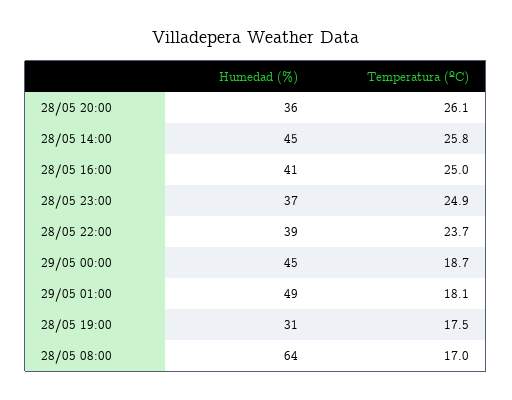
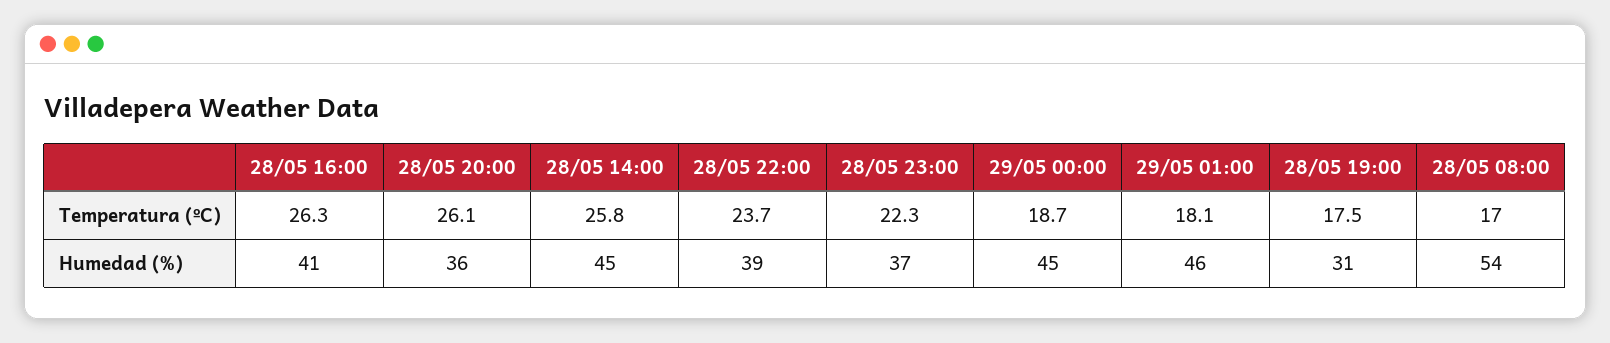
  {
    "Humedad (%)": {
      "28/05 20:00": 36,
      "28/05 14:00": 45,
      "28/05 16:00": 41,
      "28/05 23:00": 37,
      "28/05 22:00": 39,
      "29/05 00:00": 45,
-     "29/05 01:00": 49,
+     "29/05 01:00": 46,
      "28/05 19:00": 31,
-     "28/05 08:00": 64
+     "28/05 08:00": 54
    },
    "Temperatura (ºC)": {
      "28/05 20:00": 26.1,
      "28/05 14:00": 25.8,
-     "28/05 16:00": 25,
+     "28/05 16:00": 26.3,
-     "28/05 23:00": 24.9,
+     "28/05 23:00": 22.3,
      "28/05 22:00": 23.7,
      "29/05 00:00": 18.7,
      "29/05 01:00": 18.1,
      "28/05 19:00": 17.5,
      "28/05 08:00": 17
    }
  }

